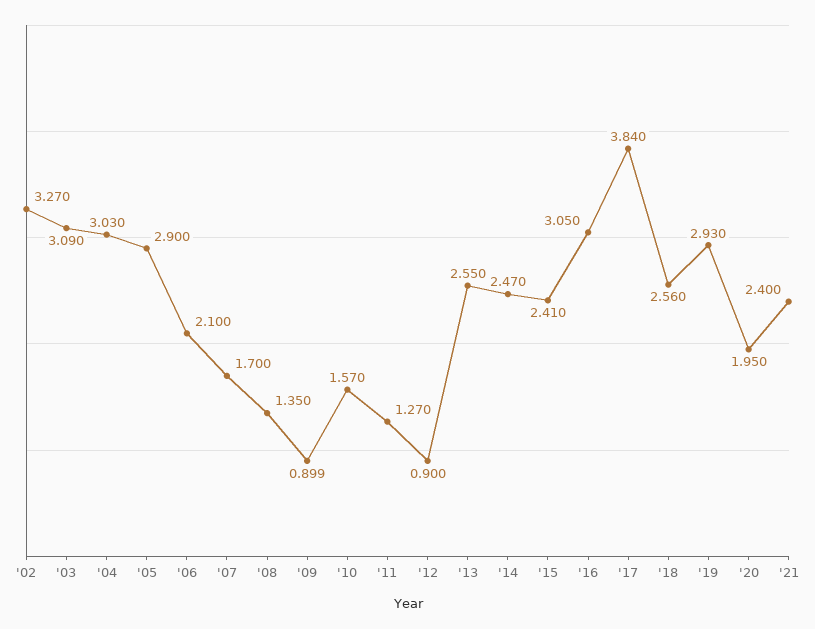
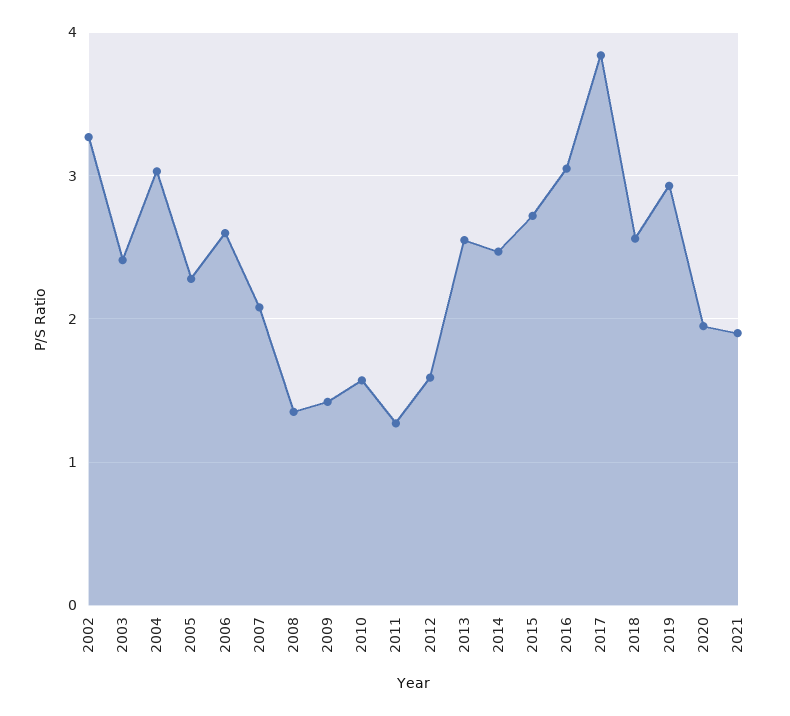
  {
    "'02": 3.27,
-   "'03": 3.09,
+   "'03": 2.4,
    "'04": 3.03,
-   "'05": 2.9,
+   "'05": 2.3,
-   "'06": 2.1,
+   "'06": 2.6,
-   "'07": 1.7,
+   "'07": 2.1,
    "'08": 1.35,
-   "'09": 0.899,
+   "'09": 1.4,
    "'10": 1.57,
    "'11": 1.27,
-   "'12": 0.9,
+   "'12": 1.6,
    "'13": 2.55,
    "'14": 2.47,
-   "'15": 2.41,
+   "'15": 2.7,
    "'16": 3.05,
    "'17": 3.84,
    "'18": 2.56,
    "'19": 2.93,
    "'20": 1.95,
-   "'21": 2.4
+   "'21": 1.9
  }

